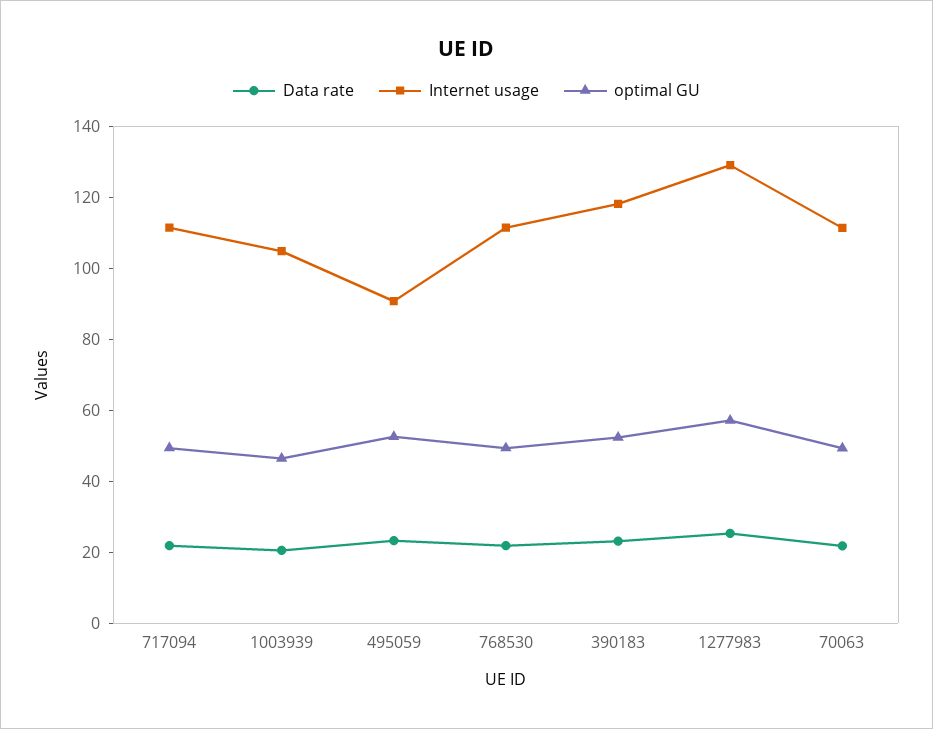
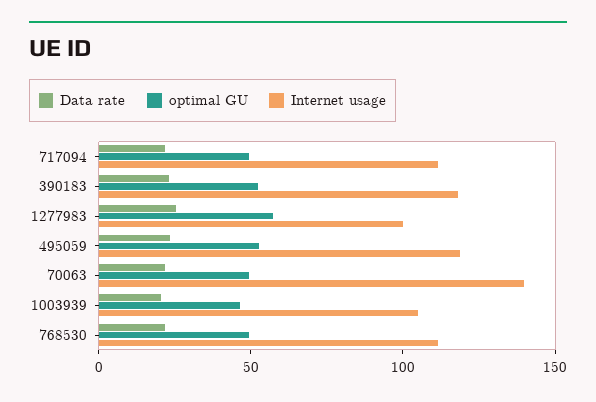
  {
    "Data rate": {
      "717094": 20,
      "1003939": 20,
      "495059": 25,
      "768530": 20,
      "390183": 25,
      "1277983": 25,
      "70063": 20
    },
    "Internet usage": {
      "717094": 110,
      "1003939": 105,
-     "495059": 90,
+     "495059": 120,
      "768530": 110,
      "390183": 120,
-     "1277983": 130,
+     "1277983": 100,
-     "70063": 110
+     "70063": 140
    },
    "optimal GU": {
      "717094": 50,
      "1003939": 45,
      "495059": 55,
      "768530": 50,
      "390183": 50,
      "1277983": 55,
      "70063": 50
    }
  }

